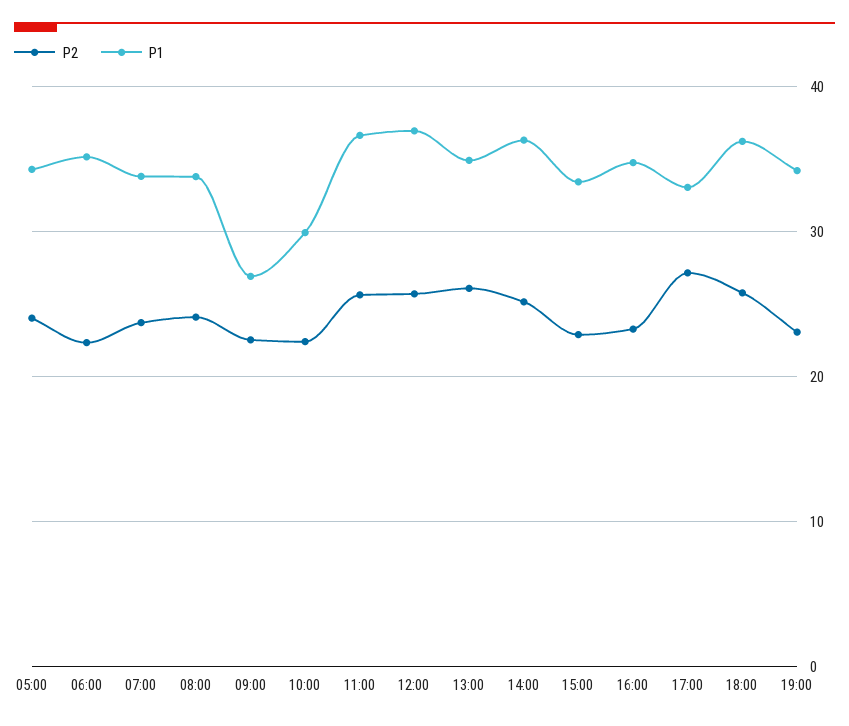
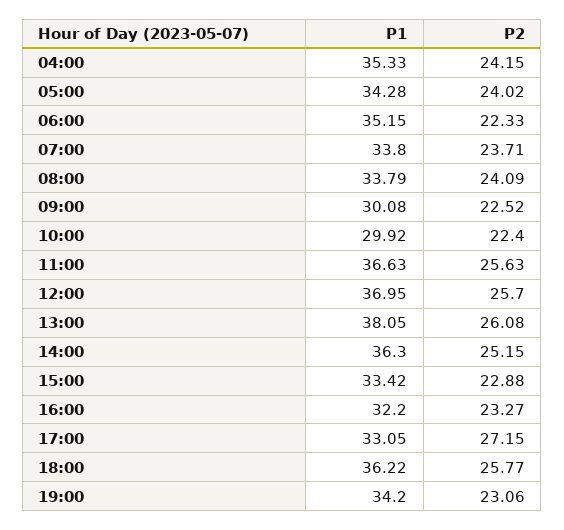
  {
    "P2": {
      "05:00": 24.02,
      "06:00": 22.33,
      "07:00": 23.71,
      "08:00": 24.09,
      "09:00": 22.52,
      "10:00": 22.4,
      "11:00": 25.63,
      "12:00": 25.7,
      "13:00": 26.08,
      "14:00": 25.15,
      "15:00": 22.88,
      "16:00": 23.27,
      "17:00": 27.15,
      "18:00": 25.77,
-     "19:00": 23.06
+     "19:00": 23.06,
+     "04:00": 24.15
    },
    "P1": {
      "05:00": 34.28,
      "06:00": 35.15,
      "07:00": 33.8,
      "08:00": 33.79,
-     "09:00": 27,
+     "09:00": 30.08,
      "10:00": 29.92,
      "11:00": 36.63,
      "12:00": 36.95,
-     "13:00": 35,
+     "13:00": 38.05,
      "14:00": 36.3,
      "15:00": 33.42,
-     "16:00": 35,
+     "16:00": 32.2,
      "17:00": 33.05,
      "18:00": 36.22,
-     "19:00": 34.2
+     "19:00": 34.2,
+     "04:00": 35.33
    }
  }

